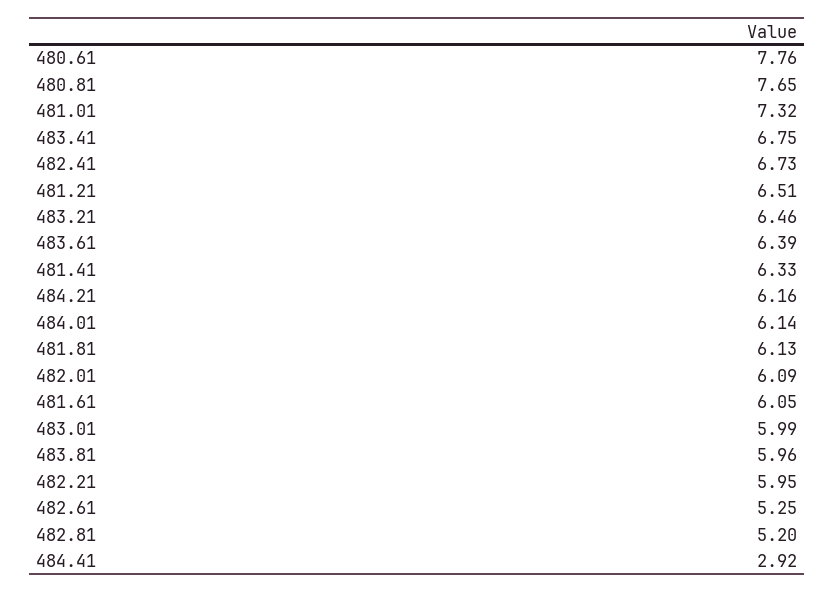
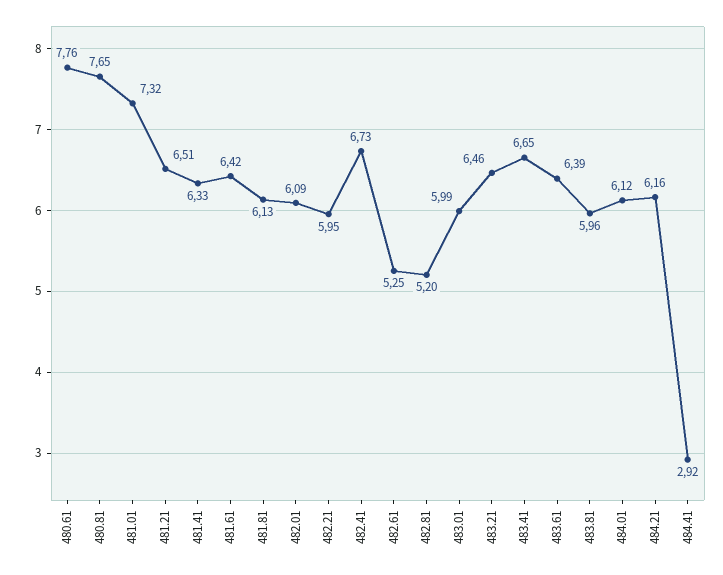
  {
    "480.61": 7.76,
    "480.81": 7.65,
    "481.01": 7.32,
-   "483.41": 6.75,
+   "483.41": 6.65,
    "482.41": 6.73,
    "481.21": 6.51,
    "483.21": 6.46,
    "483.61": 6.39,
    "481.41": 6.33,
    "484.21": 6.16,
-   "484.01": 6.14,
+   "484.01": 6.12,
    "481.81": 6.13,
    "482.01": 6.09,
-   "481.61": 6.05,
+   "481.61": 6.42,
    "483.01": 5.99,
    "483.81": 5.96,
    "482.21": 5.95,
    "482.61": 5.25,
    "482.81": 5.2,
    "484.41": 2.92
  }

